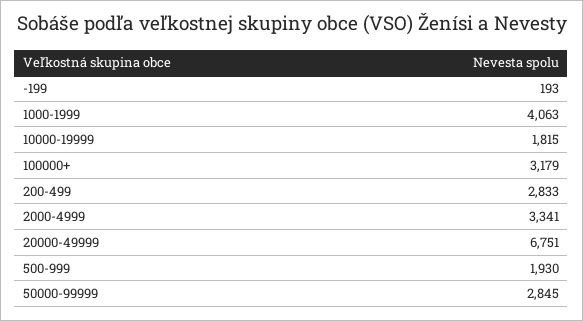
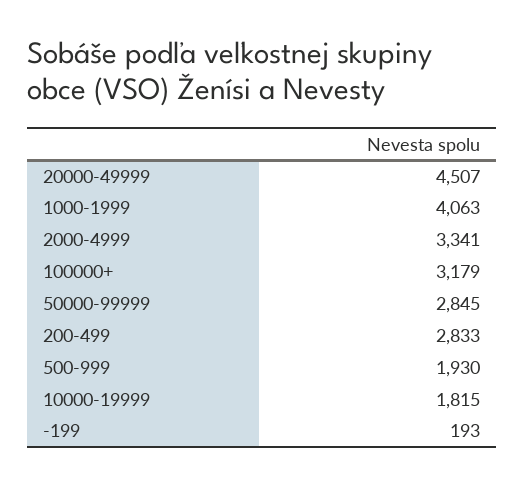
  {
    "-199": 193,
    "1000-1999": 4063,
    "10000-19999": 1815,
    "100000+": 3179,
    "200-499": 2833,
    "2000-4999": 3341,
-   "20000-49999": 6751,
+   "20000-49999": 4507,
    "500-999": 1930,
    "50000-99999": 2845
  }

